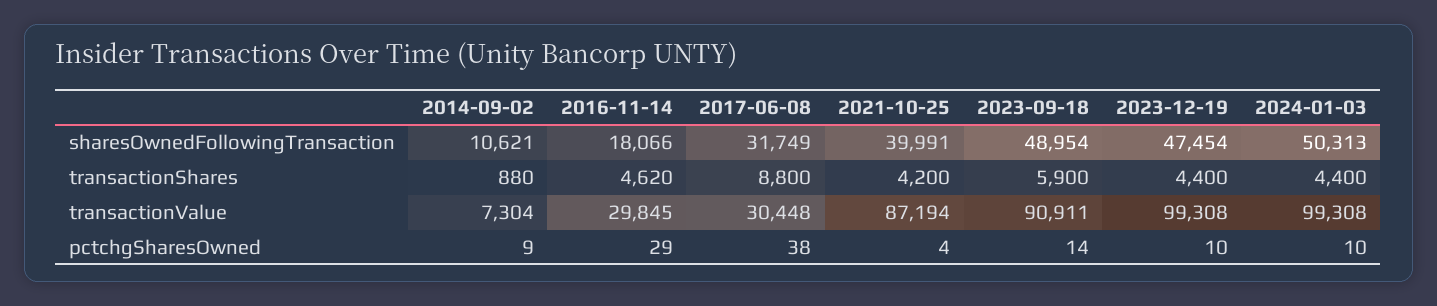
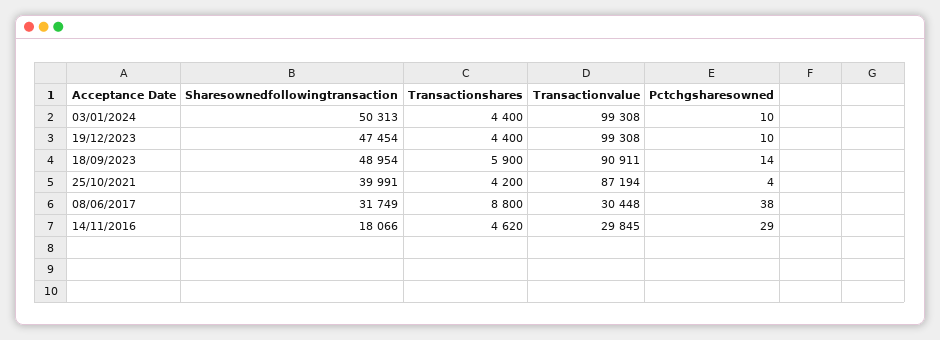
  {
-   "2014-09-02": {
-     "sharesOwnedFollowingTransaction": 10621,
-     "transactionShares": 880,
-     "transactionValue": 7304,
-     "pctchgSharesOwned": 9
-   },
    "2016-11-14": {
      "sharesOwnedFollowingTransaction": 18066,
      "transactionShares": 4620,
      "transactionValue": 29845,
      "pctchgSharesOwned": 29
    },
    "2017-06-08": {
      "sharesOwnedFollowingTransaction": 31749,
      "transactionShares": 8800,
      "transactionValue": 30448,
      "pctchgSharesOwned": 38
    },
    "2021-10-25": {
      "sharesOwnedFollowingTransaction": 39991,
      "transactionShares": 4200,
      "transactionValue": 87194,
      "pctchgSharesOwned": 4
    },
    "2023-09-18": {
      "sharesOwnedFollowingTransaction": 48954,
      "transactionShares": 5900,
      "transactionValue": 90911,
      "pctchgSharesOwned": 14
    },
    "2023-12-19": {
      "sharesOwnedFollowingTransaction": 47454,
      "transactionShares": 4400,
      "transactionValue": 99308,
      "pctchgSharesOwned": 10
    },
    "2024-01-03": {
      "sharesOwnedFollowingTransaction": 50313,
      "transactionShares": 4400,
      "transactionValue": 99308,
      "pctchgSharesOwned": 10
    }
  }

